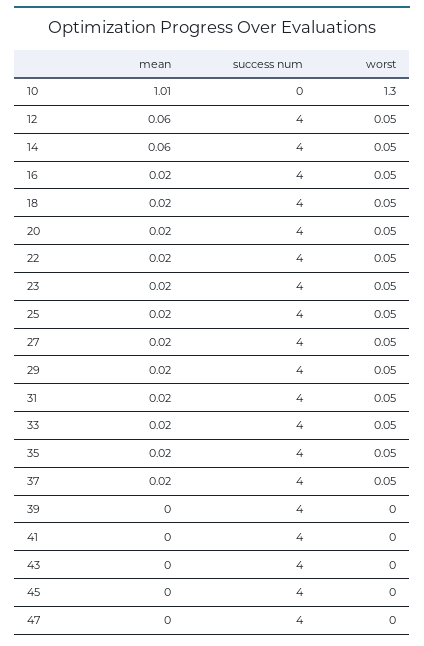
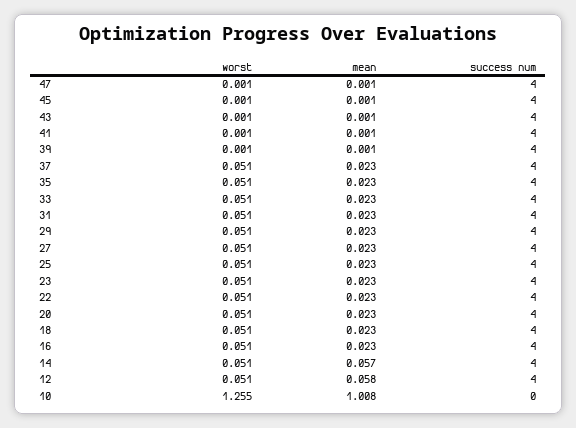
  {
    "mean": {
      "10": 1.008,
      "12": 0.058,
      "14": 0.057,
      "16": 0.023,
      "18": 0.023,
      "20": 0.023,
      "22": 0.023,
      "23": 0.023,
      "25": 0.023,
      "27": 0.023,
      "29": 0.023,
      "31": 0.023,
      "33": 0.023,
      "35": 0.023,
      "37": 0.023,
      "39": 0.001,
      "41": 0.001,
      "43": 0.001,
      "45": 0.001,
      "47": 0.001
    },
    "success num": {
      "10": 0,
      "12": 4,
      "14": 4,
      "16": 4,
      "18": 4,
      "20": 4,
      "22": 4,
      "23": 4,
      "25": 4,
      "27": 4,
      "29": 4,
      "31": 4,
      "33": 4,
      "35": 4,
      "37": 4,
      "39": 4,
      "41": 4,
      "43": 4,
      "45": 4,
      "47": 4
    },
    "worst": {
-     "10": 1.3,
+     "10": 1.255,
      "12": 0.051,
      "14": 0.051,
      "16": 0.051,
      "18": 0.051,
      "20": 0.051,
      "22": 0.051,
      "23": 0.051,
      "25": 0.051,
      "27": 0.051,
      "29": 0.051,
      "31": 0.051,
      "33": 0.051,
      "35": 0.051,
      "37": 0.051,
      "39": 0.001,
      "41": 0.001,
      "43": 0.001,
      "45": 0.001,
      "47": 0.001
    }
  }

